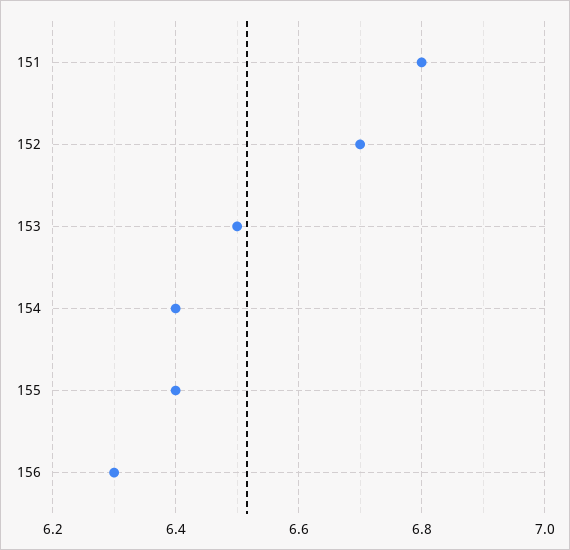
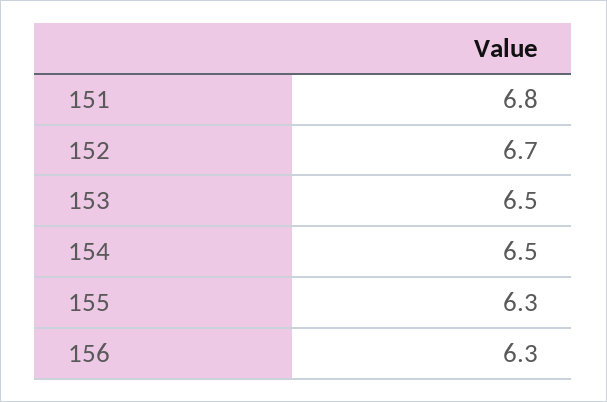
  {
    "151": 6.8,
    "152": 6.7,
    "153": 6.5,
-   "154": 6.4,
+   "154": 6.5,
-   "155": 6.4,
+   "155": 6.3,
    "156": 6.3
  }

